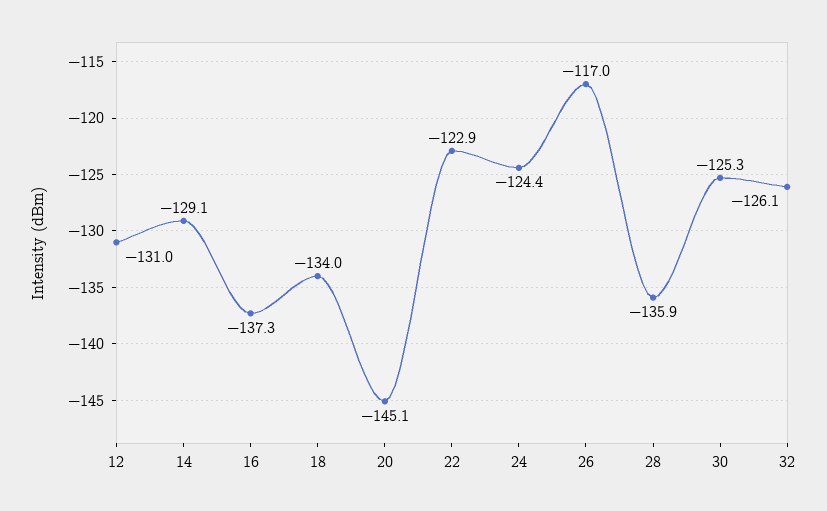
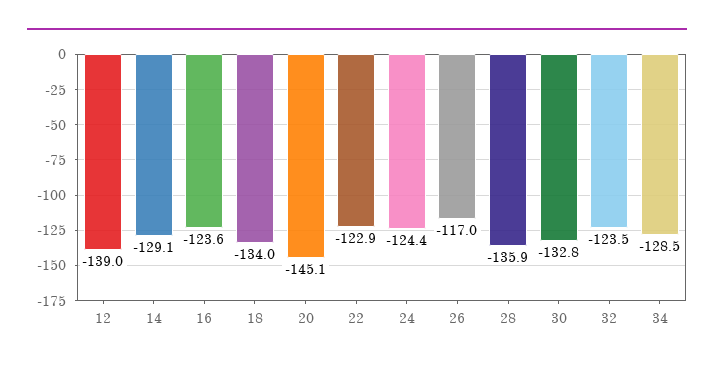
  {
-   "12": -131,
+   "12": -139,
    "14": -129.1,
-   "16": -137.3,
+   "16": -123.6,
    "18": -134,
    "20": -145.1,
    "22": -122.9,
    "24": -124.4,
    "26": -117,
    "28": -135.9,
-   "30": -125.3,
+   "30": -132.8,
-   "32": -126.1
+   "32": -123.5,
+   "34": -128.5
  }

